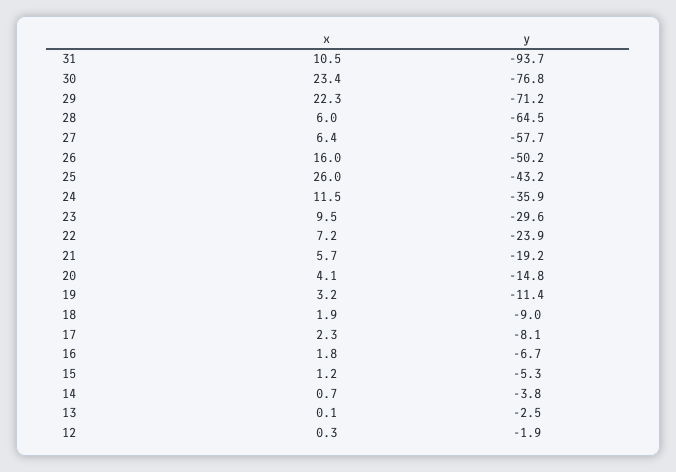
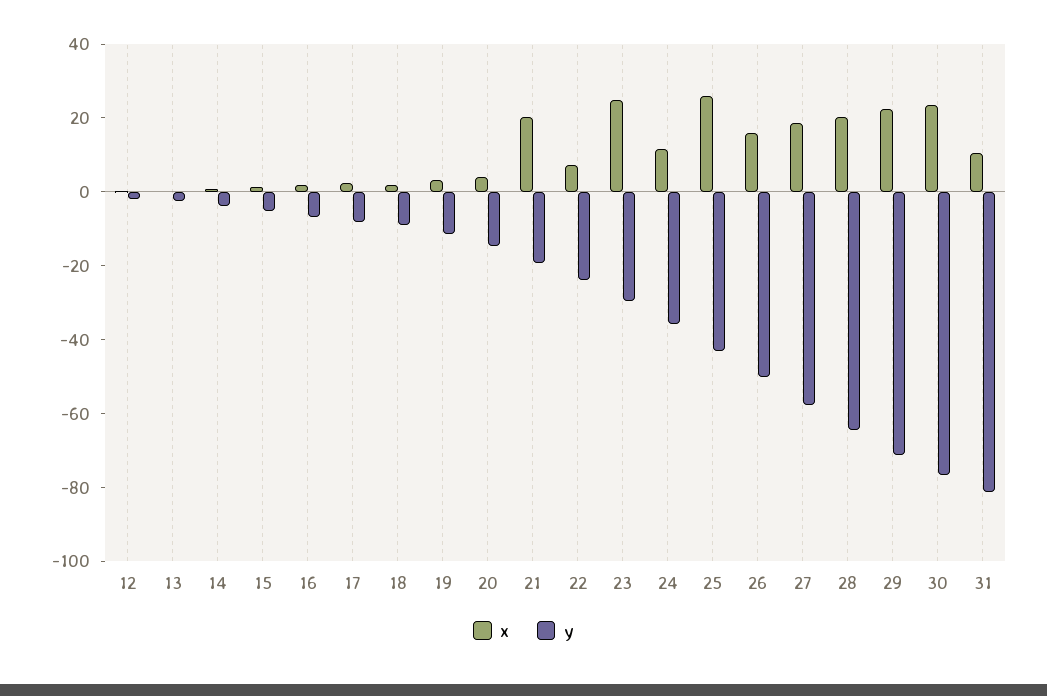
  {
    "x": {
      "31": 10.5,
      "30": 23.4,
      "29": 22.3,
-     "28": 6,
+     "28": 20,
-     "27": 6.4,
+     "27": 20,
      "26": 16,
      "25": 26,
      "24": 11.5,
-     "23": 9.5,
+     "23": 25,
      "22": 7.2,
-     "21": 5.7,
+     "21": 20,
      "20": 4.1,
      "19": 3.2,
      "18": 1.9,
      "17": 2.3,
      "16": 1.8,
      "15": 1.2,
      "14": 0.7,
      "13": 0.1,
      "12": 0.3
    },
    "y": {
-     "31": -93.7,
+     "31": -80,
      "30": -76.8,
      "29": -71.2,
      "28": -64.5,
      "27": -57.7,
      "26": -50.2,
      "25": -43.2,
      "24": -35.9,
      "23": -29.6,
      "22": -23.9,
      "21": -19.2,
      "20": -14.8,
      "19": -11.4,
      "18": -9,
      "17": -8.1,
      "16": -6.7,
      "15": -5.3,
      "14": -3.8,
      "13": -2.5,
      "12": -1.9
    }
  }

